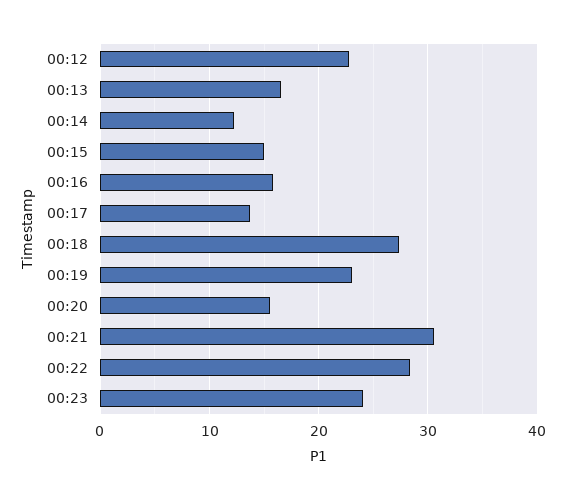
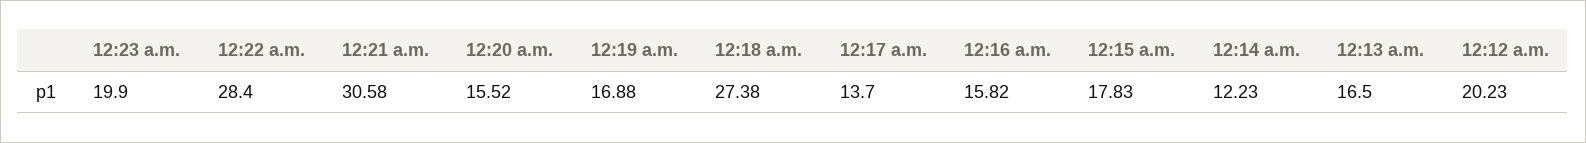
  {
-   "00:12": 23,
+   "00:12": 20.23,
    "00:13": 16.5,
    "00:14": 12.23,
-   "00:15": 15,
+   "00:15": 17.83,
    "00:16": 15.82,
    "00:17": 13.7,
    "00:18": 27.38,
-   "00:19": 23,
+   "00:19": 16.88,
    "00:20": 15.52,
    "00:21": 30.58,
    "00:22": 28.4,
-   "00:23": 24
+   "00:23": 19.9
  }

